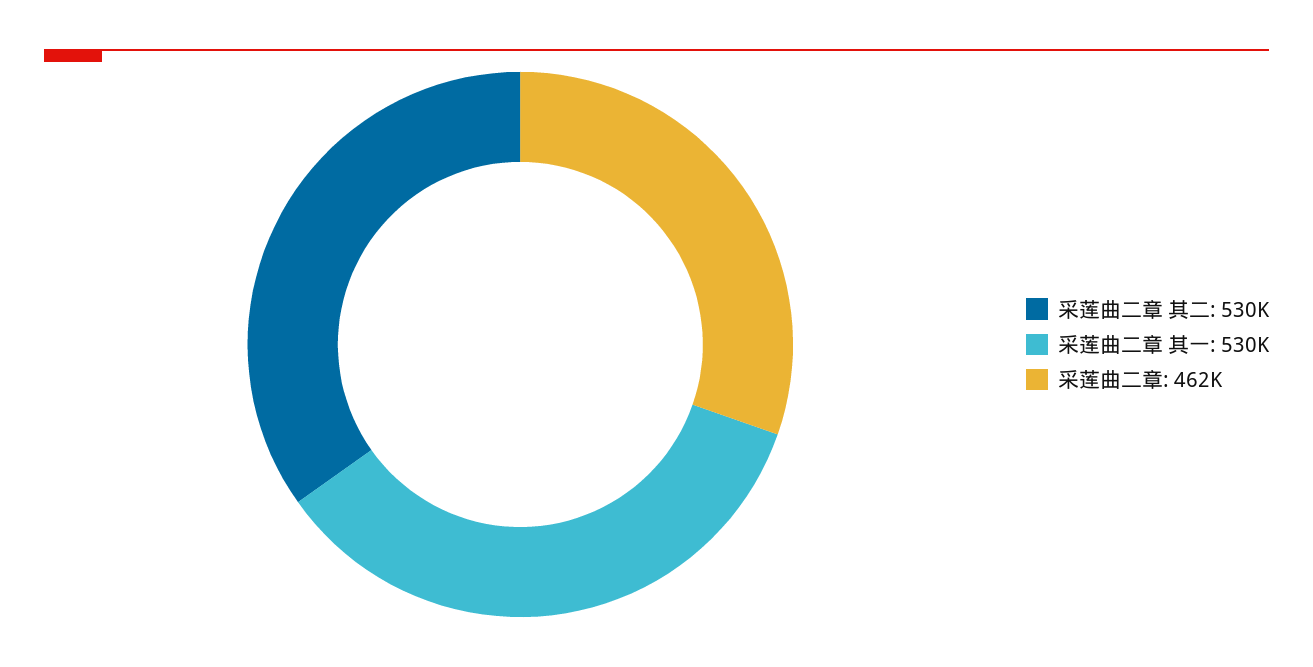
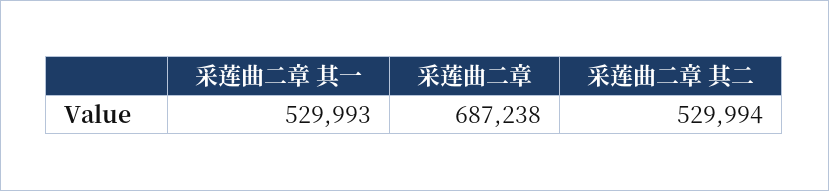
  {
    "采莲曲二章 其二": 529994,
    "采莲曲二章 其一": 529993,
-   "采莲曲二章": 462000
+   "采莲曲二章": 687238
  }

